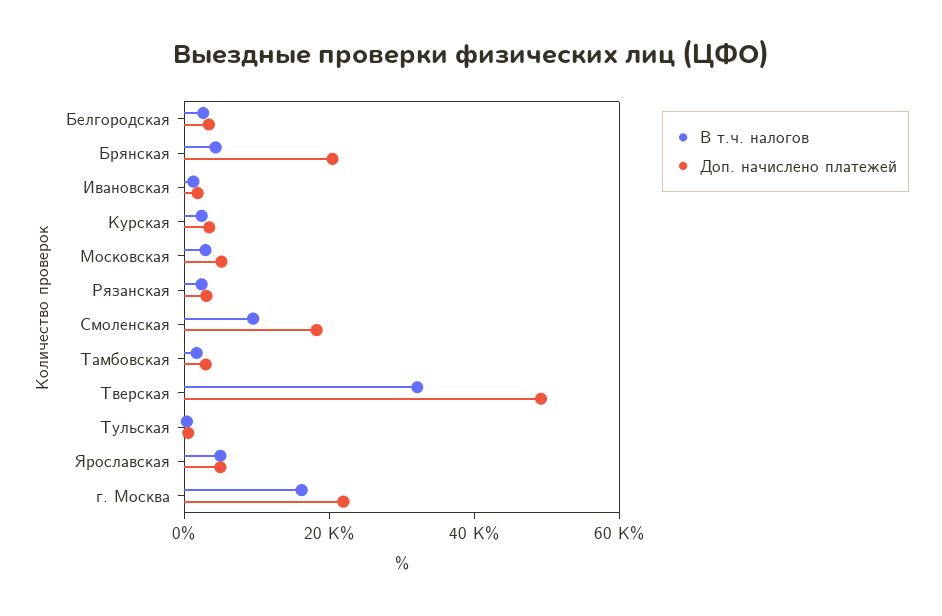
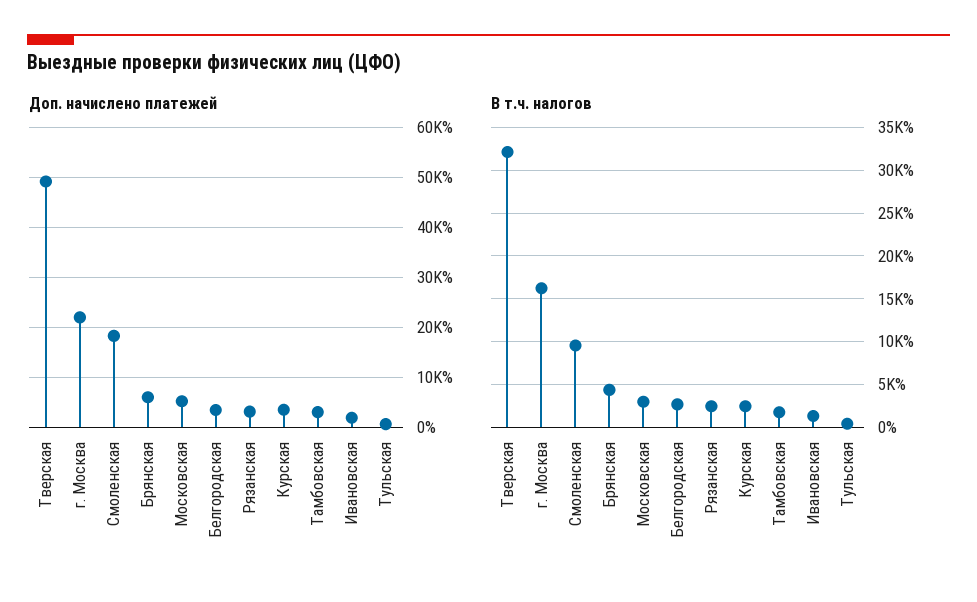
  {
    "В т.ч. налогов": {
      "Белгородская": 3000,
      "Брянская": 4000,
      "Ивановская": 1000,
      "Курская": 2000,
      "Московская": 3000,
      "Рязанская": 2000,
      "Смоленская": 10000,
      "Тамбовская": 2000,
      "Тверская": 32000,
      "Тульская": 0,
-     "Ярославская": 5000,
      "г. Москва": 16000
    },
    "Доп. начислено платежей": {
      "Белгородская": 4000,
-     "Брянская": 20000,
+     "Брянская": 6000,
      "Ивановская": 2000,
      "Курская": 4000,
      "Московская": 6000,
      "Рязанская": 4000,
      "Смоленская": 18000,
      "Тамбовская": 2000,
      "Тверская": 50000,
      "Тульская": 0,
-     "Ярославская": 5000,
      "г. Москва": 22000
    }
  }

